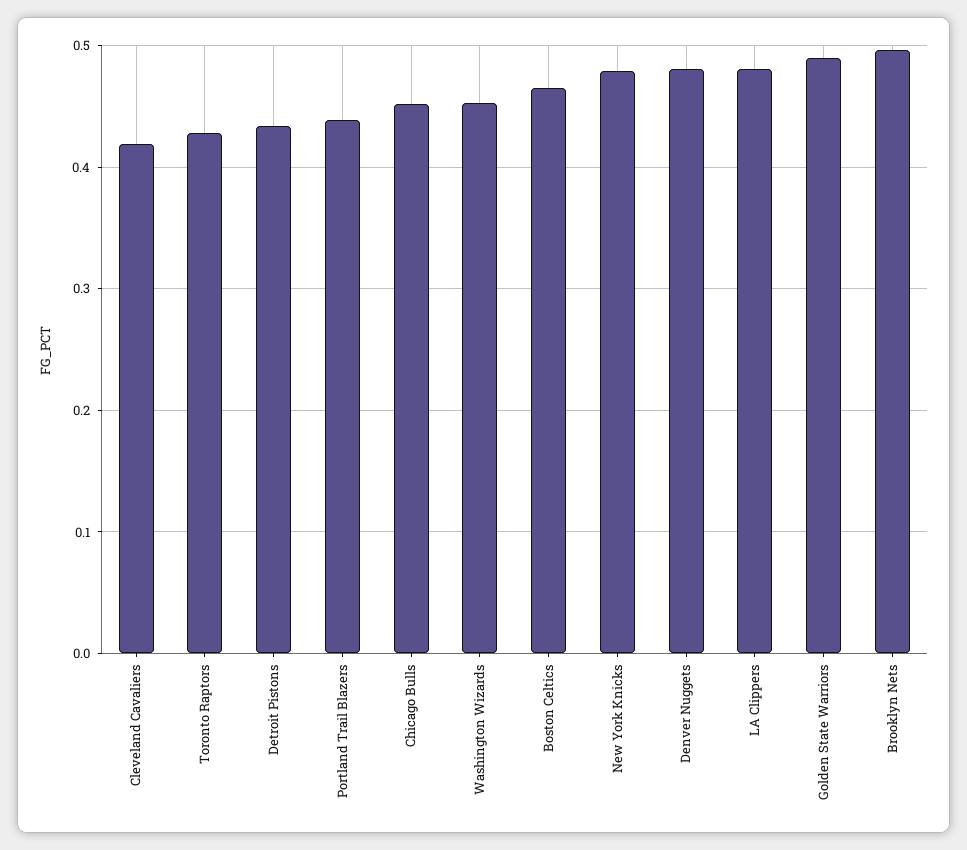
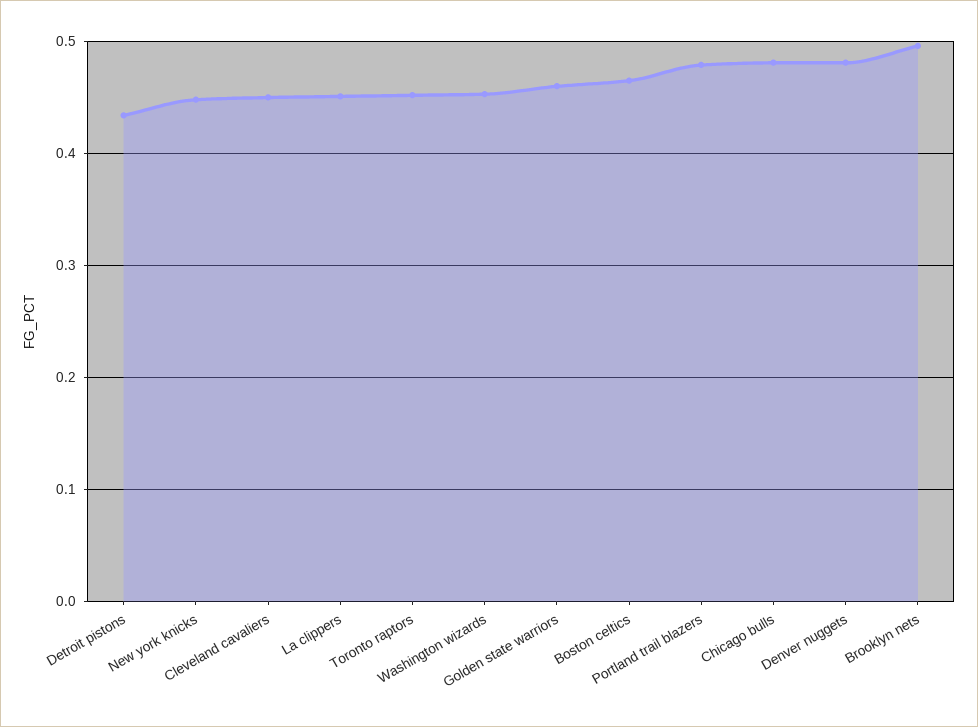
  {
-   "Cleveland Cavaliers": 0.42,
+   "Cleveland Cavaliers": 0.45,
-   "Toronto Raptors": 0.43,
+   "Toronto Raptors": 0.45,
    "Detroit Pistons": 0.43,
-   "Portland Trail Blazers": 0.44,
+   "Portland Trail Blazers": 0.48,
-   "Chicago Bulls": 0.45,
+   "Chicago Bulls": 0.48,
    "Washington Wizards": 0.45,
    "Boston Celtics": 0.47,
-   "New York Knicks": 0.48,
+   "New York Knicks": 0.45,
    "Denver Nuggets": 0.48,
-   "LA Clippers": 0.48,
+   "LA Clippers": 0.45,
-   "Golden State Warriors": 0.49,
+   "Golden State Warriors": 0.46,
    "Brooklyn Nets": 0.5
  }

